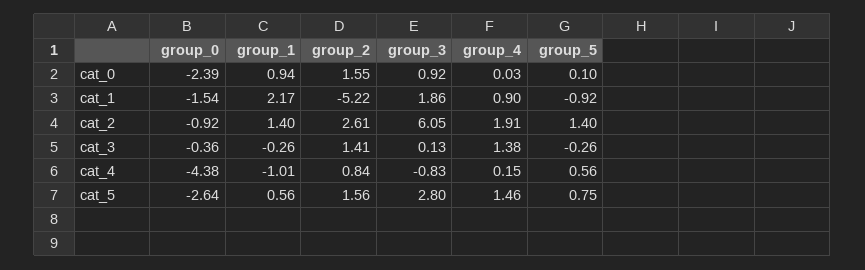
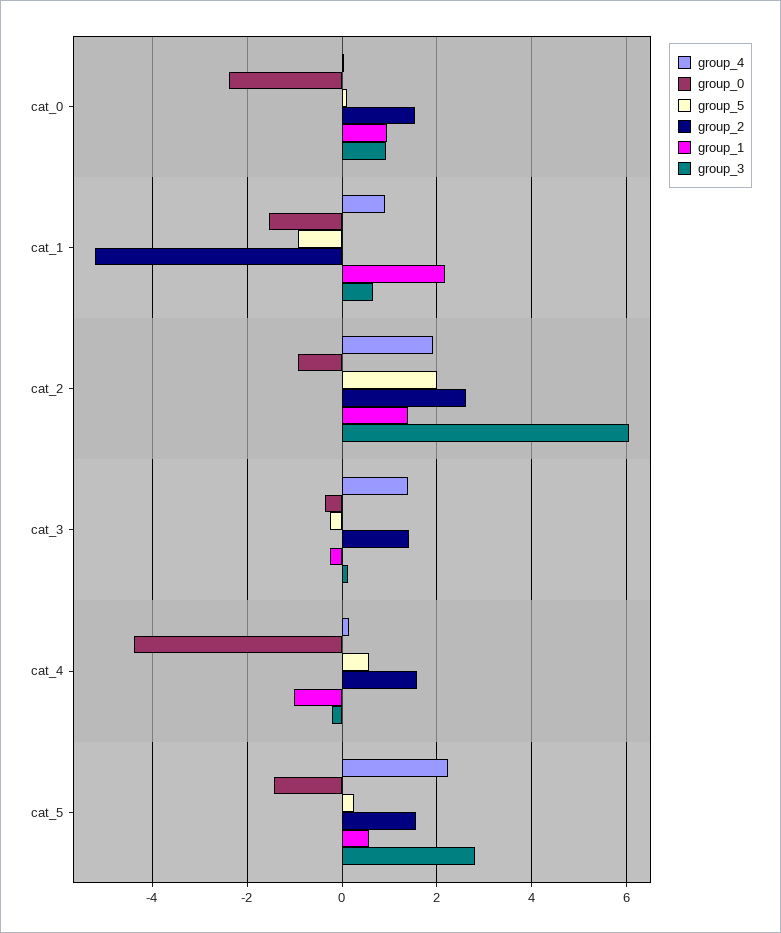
  {
    "group_0": {
      "cat_0": -2.39,
      "cat_1": -1.54,
      "cat_2": -0.92,
      "cat_3": -0.36,
      "cat_4": -4.38,
-     "cat_5": -2.64
+     "cat_5": -1.4
    },
    "group_1": {
      "cat_0": 0.94,
      "cat_1": 2.17,
      "cat_2": 1.4,
      "cat_3": -0.26,
      "cat_4": -1.01,
      "cat_5": 0.56
    },
    "group_2": {
      "cat_0": 1.55,
      "cat_1": -5.22,
      "cat_2": 2.61,
      "cat_3": 1.41,
-     "cat_4": 0.84,
+     "cat_4": 1.6,
      "cat_5": 1.56
    },
    "group_3": {
      "cat_0": 0.92,
-     "cat_1": 1.86,
+     "cat_1": 0.6,
      "cat_2": 6.05,
      "cat_3": 0.13,
-     "cat_4": -0.83,
+     "cat_4": -0.2,
      "cat_5": 2.8
    },
    "group_4": {
      "cat_0": 0.03,
      "cat_1": 0.9,
      "cat_2": 1.91,
      "cat_3": 1.38,
      "cat_4": 0.15,
-     "cat_5": 1.46
+     "cat_5": 2.2
    },
    "group_5": {
      "cat_0": 0.1,
      "cat_1": -0.92,
-     "cat_2": 1.4,
+     "cat_2": 2,
      "cat_3": -0.26,
      "cat_4": 0.56,
-     "cat_5": 0.75
+     "cat_5": 0.2
    }
  }

